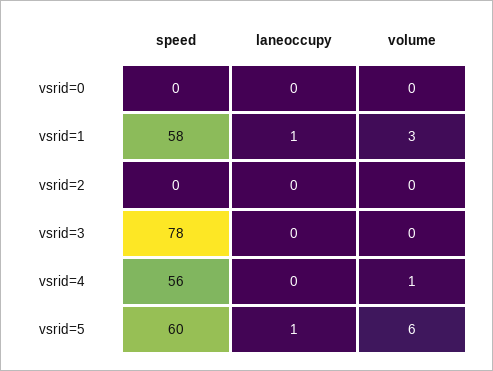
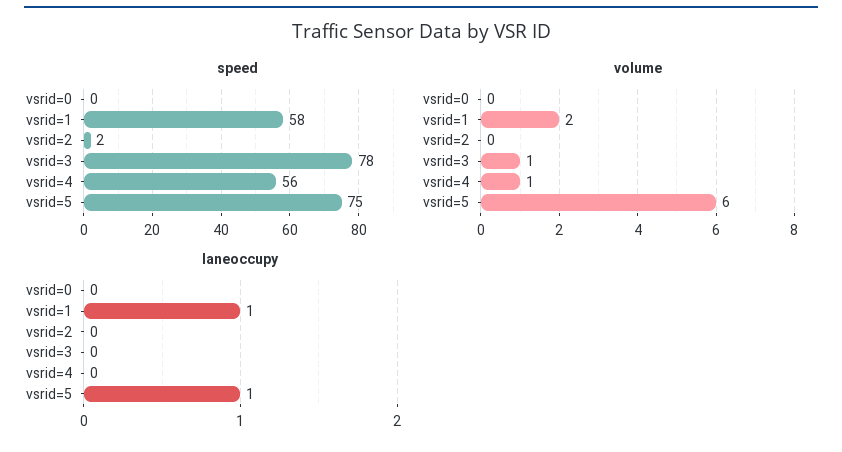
  {
    "speed": {
      "vsrid=0": 0,
      "vsrid=1": 58,
-     "vsrid=2": 0,
+     "vsrid=2": 2,
      "vsrid=3": 78,
      "vsrid=4": 56,
-     "vsrid=5": 60
+     "vsrid=5": 75
    },
    "laneoccupy": {
      "vsrid=0": 0,
      "vsrid=1": 1,
      "vsrid=2": 0,
      "vsrid=3": 0,
      "vsrid=4": 0,
      "vsrid=5": 1
    },
    "volume": {
      "vsrid=0": 0,
-     "vsrid=1": 3,
+     "vsrid=1": 2,
      "vsrid=2": 0,
-     "vsrid=3": 0,
+     "vsrid=3": 1,
      "vsrid=4": 1,
      "vsrid=5": 6
    }
  }

